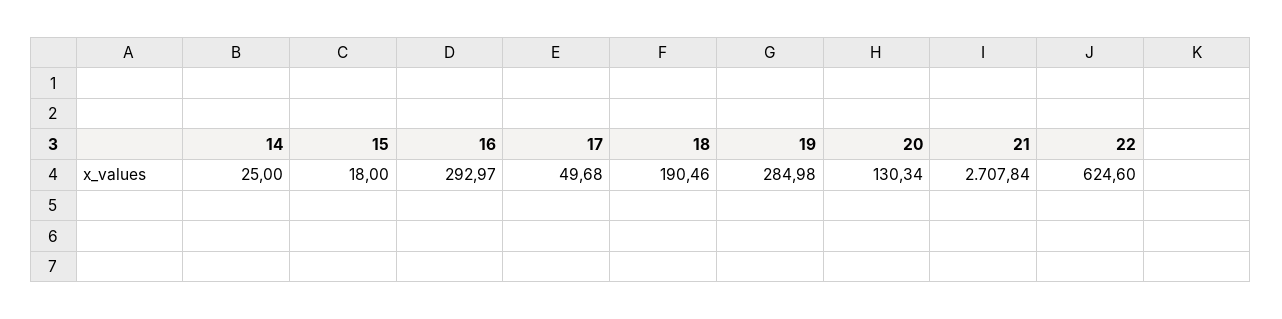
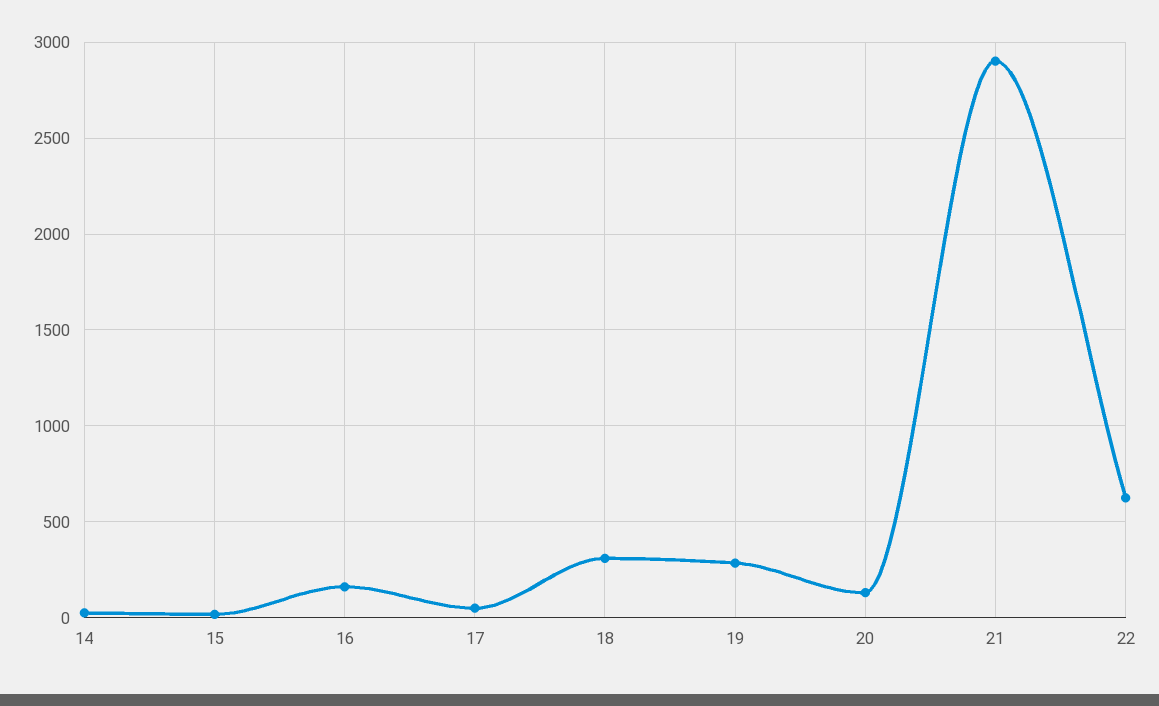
  {
    "14": 25,
    "15": 18,
-   "16": 292.97,
+   "16": 150,
    "17": 49.68,
-   "18": 190.46,
+   "18": 300,
    "19": 284.98,
    "20": 130.34,
-   "21": 2707.84,
+   "21": 2900,
    "22": 624.6
  }

